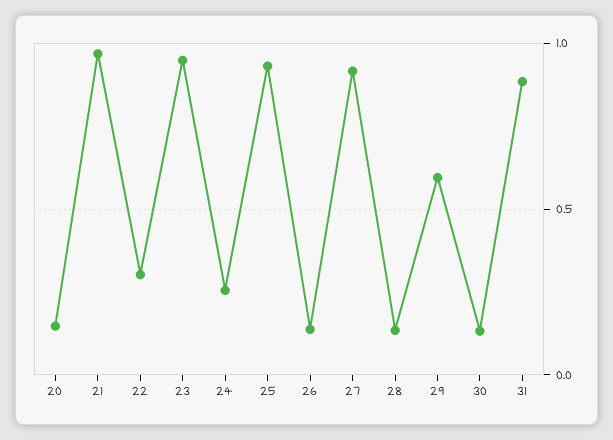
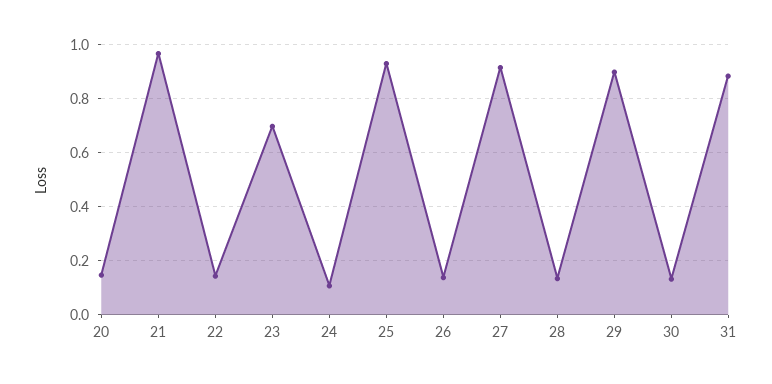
  {
    "20": 0.15,
    "21": 0.975,
-   "22": 0.3,
+   "22": 0.15,
-   "23": 0.95,
+   "23": 0.7,
-   "24": 0.25,
+   "24": 0.1,
    "25": 0.925,
    "26": 0.125,
    "27": 0.925,
    "28": 0.125,
-   "29": 0.6,
+   "29": 0.9,
    "30": 0.125,
    "31": 0.875
  }

